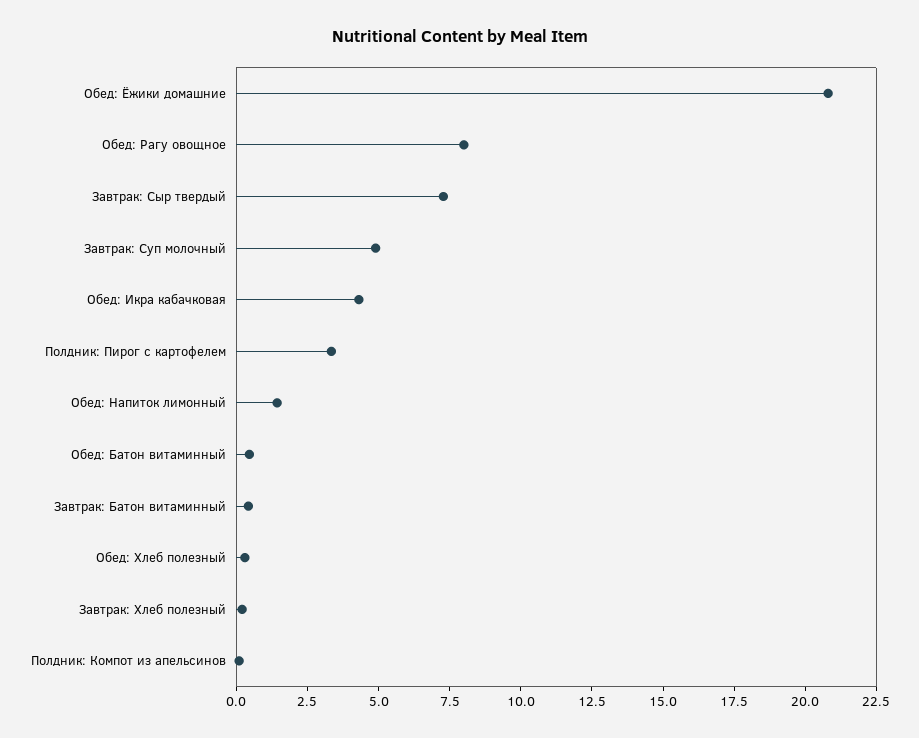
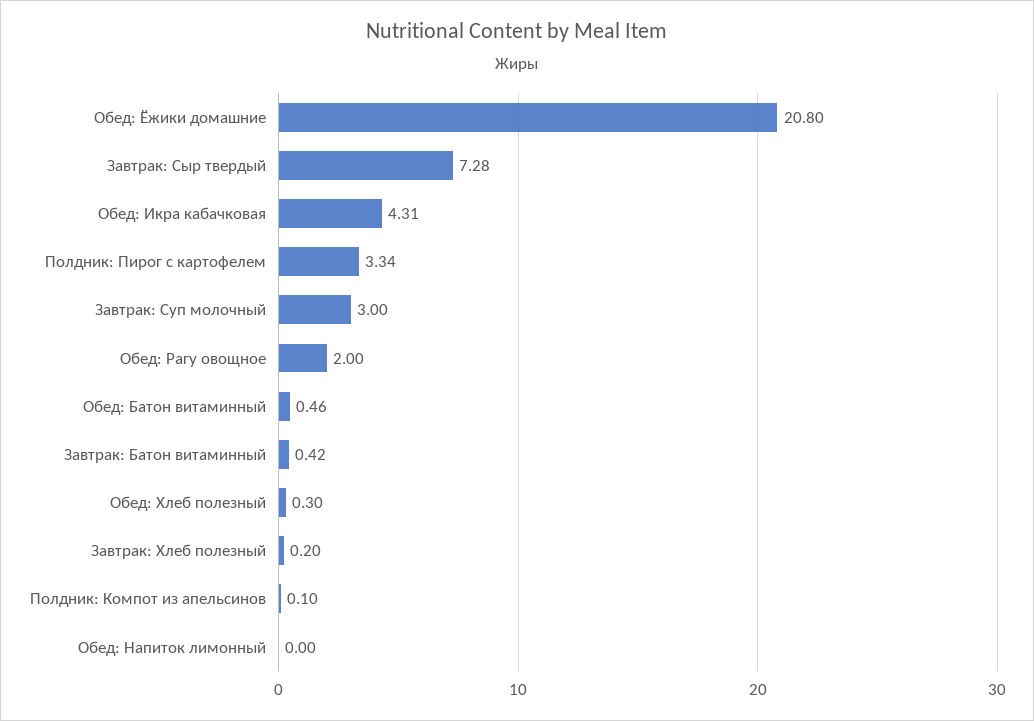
  {
    "Обед: Ёжики домашние": 20.8,
-   "Обед: Рагу овощное": 8,
+   "Обед: Рагу овощное": 2,
    "Завтрак: Сыр твердый": 7.28,
-   "Завтрак: Суп молочный": 5,
+   "Завтрак: Суп молочный": 3,
    "Обед: Икра кабачковая": 4.31,
    "Полдник: Пирог с картофелем": 3.34,
-   "Обед: Напиток лимонный": 1.5,
+   "Обед: Напиток лимонный": 0,
    "Обед: Батон витаминный": 0.46,
    "Завтрак: Батон витаминный": 0.42,
    "Обед: Хлеб полезный": 0.3,
    "Завтрак: Хлеб полезный": 0.2,
    "Полдник: Компот из апельсинов": 0.1
  }

